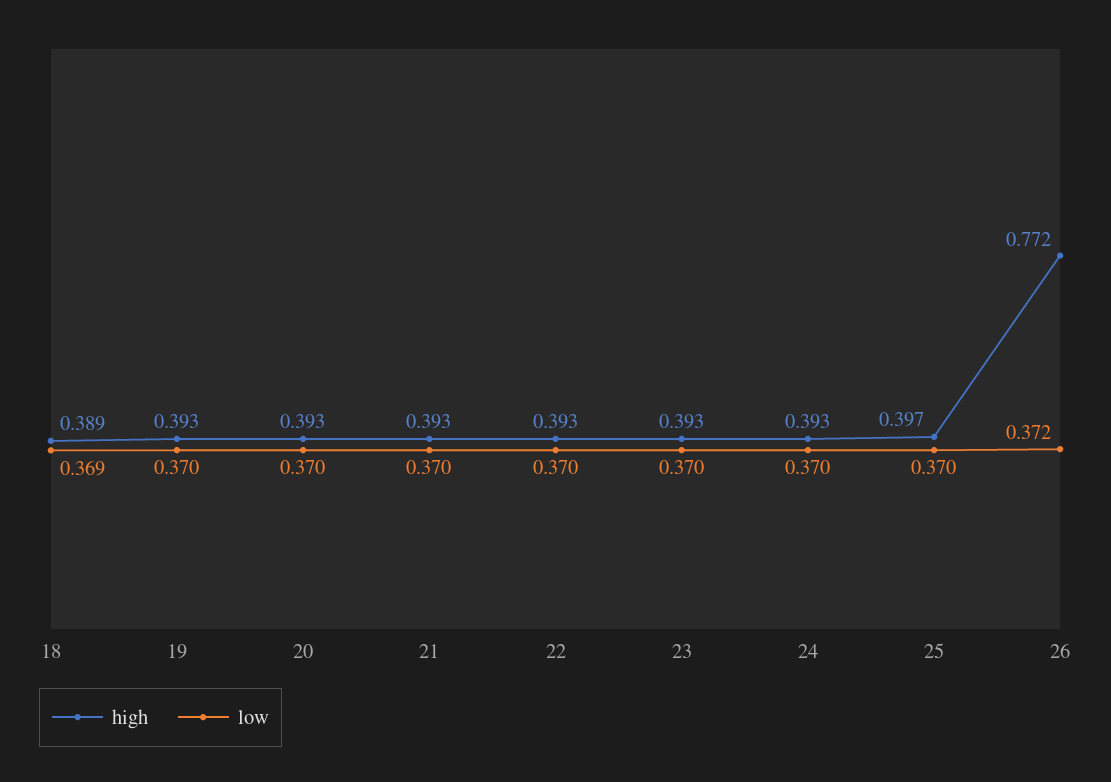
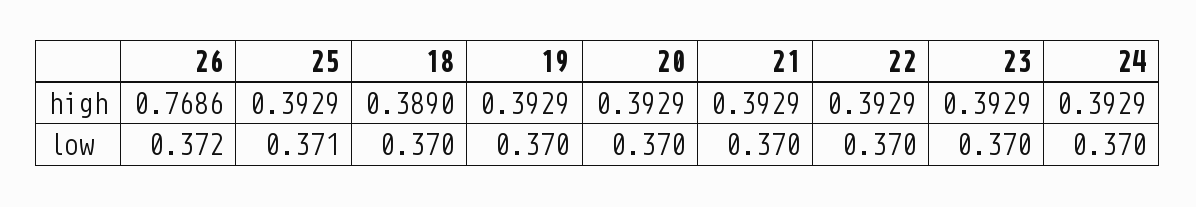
  {
    "high": {
      "18": 0.389,
      "19": 0.3929,
      "20": 0.3929,
      "21": 0.3929,
      "22": 0.3929,
      "23": 0.3929,
      "24": 0.3929,
-     "25": 0.397,
+     "25": 0.3929,
-     "26": 0.772
+     "26": 0.7686
    },
    "low": {
-     "18": 0.369,
+     "18": 0.37,
      "19": 0.37,
      "20": 0.37,
      "21": 0.37,
      "22": 0.37,
      "23": 0.37,
      "24": 0.37,
-     "25": 0.37,
+     "25": 0.371,
      "26": 0.372
    }
  }

